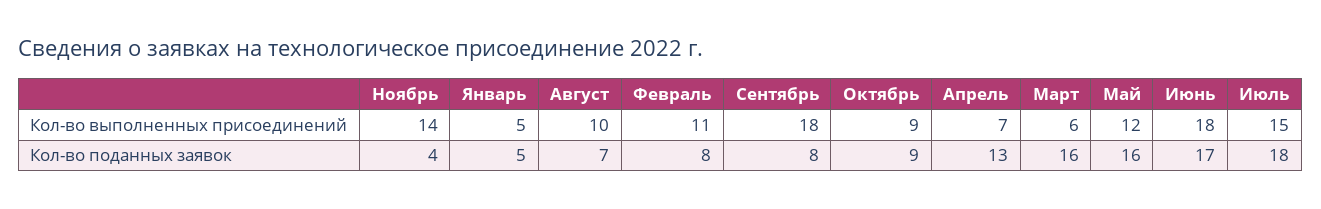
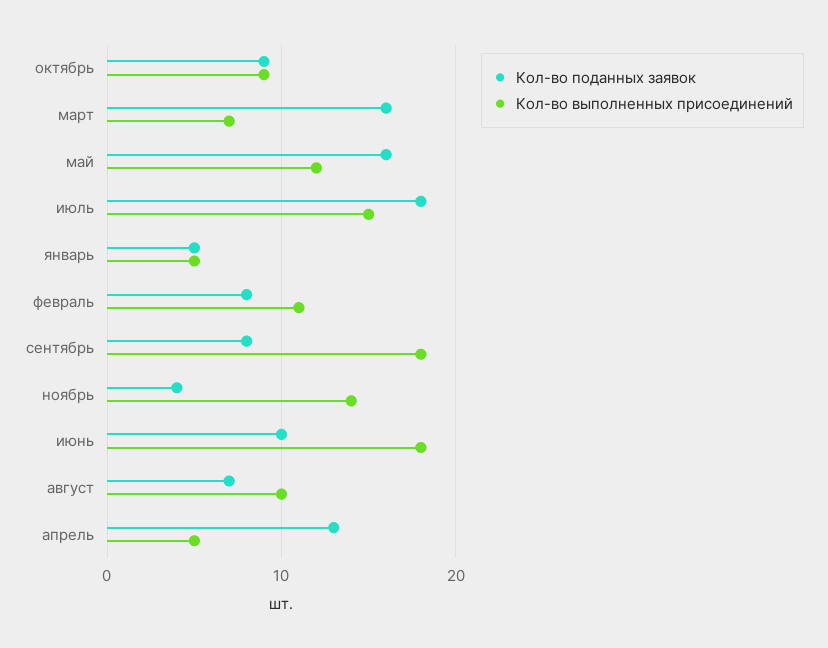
  {
    "Кол-во выполненных присоединений": {
      "Ноябрь": 14,
      "Январь": 5,
      "Август": 10,
      "Февраль": 11,
      "Сентябрь": 18,
      "Октябрь": 9,
-     "Апрель": 7,
+     "Апрель": 5,
-     "Март": 6,
+     "Март": 7,
      "Май": 12,
      "Июнь": 18,
      "Июль": 15
    },
    "Кол-во поданных заявок": {
      "Ноябрь": 4,
      "Январь": 5,
      "Август": 7,
      "Февраль": 8,
      "Сентябрь": 8,
      "Октябрь": 9,
      "Апрель": 13,
      "Март": 16,
      "Май": 16,
-     "Июнь": 17,
+     "Июнь": 10,
      "Июль": 18
    }
  }

